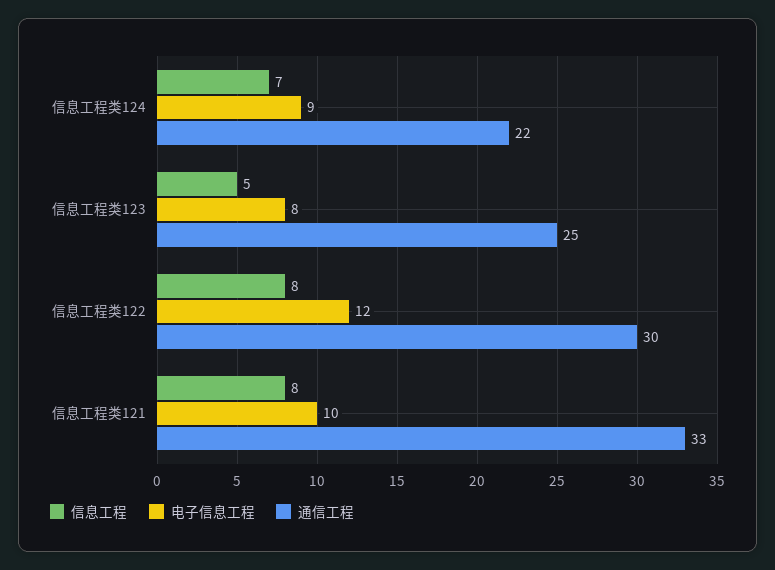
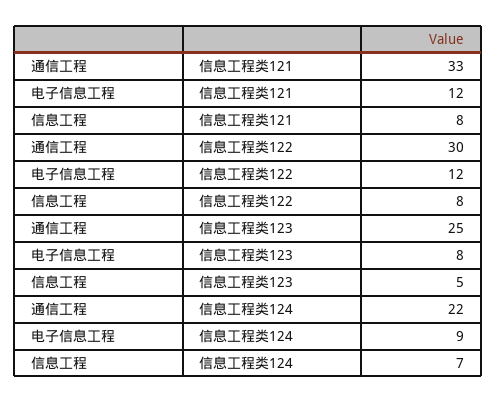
  {
    "信息工程": {
      "信息工程类124": 7,
      "信息工程类123": 5,
      "信息工程类122": 8,
      "信息工程类121": 8
    },
    "电子信息工程": {
      "信息工程类124": 9,
      "信息工程类123": 8,
      "信息工程类122": 12,
-     "信息工程类121": 10
+     "信息工程类121": 12
    },
    "通信工程": {
      "信息工程类124": 22,
      "信息工程类123": 25,
      "信息工程类122": 30,
      "信息工程类121": 33
    }
  }

